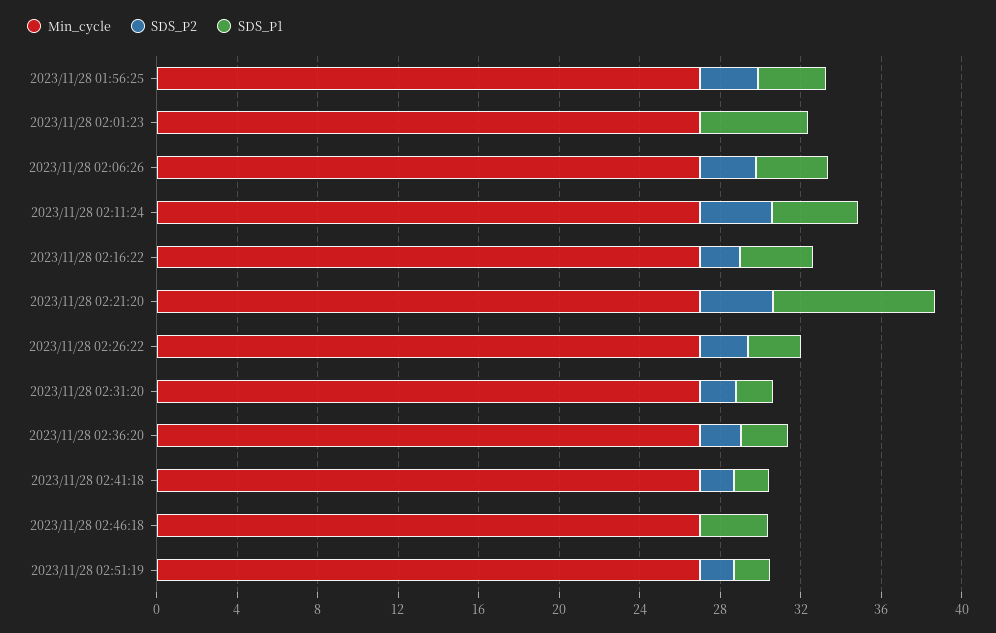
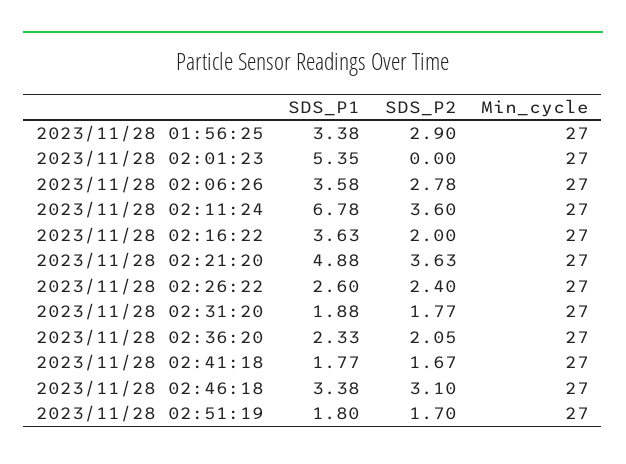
  {
    "Min_cycle": {
      "2023/11/28 01:56:25": 27,
      "2023/11/28 02:01:23": 27,
      "2023/11/28 02:06:26": 27,
      "2023/11/28 02:11:24": 27,
      "2023/11/28 02:16:22": 27,
      "2023/11/28 02:21:20": 27,
      "2023/11/28 02:26:22": 27,
      "2023/11/28 02:31:20": 27,
      "2023/11/28 02:36:20": 27,
      "2023/11/28 02:41:18": 27,
      "2023/11/28 02:46:18": 27,
      "2023/11/28 02:51:19": 27
    },
    "SDS_P2": {
      "2023/11/28 01:56:25": 2.9,
      "2023/11/28 02:01:23": 0,
      "2023/11/28 02:06:26": 2.78,
      "2023/11/28 02:11:24": 3.6,
      "2023/11/28 02:16:22": 2,
      "2023/11/28 02:21:20": 3.63,
      "2023/11/28 02:26:22": 2.4,
      "2023/11/28 02:31:20": 1.77,
      "2023/11/28 02:36:20": 2.05,
      "2023/11/28 02:41:18": 1.67,
-     "2023/11/28 02:46:18": 0,
+     "2023/11/28 02:46:18": 3.1,
      "2023/11/28 02:51:19": 1.7
    },
    "SDS_P1": {
      "2023/11/28 01:56:25": 3.38,
      "2023/11/28 02:01:23": 5.35,
      "2023/11/28 02:06:26": 3.58,
-     "2023/11/28 02:11:24": 4,
+     "2023/11/28 02:11:24": 6.78,
      "2023/11/28 02:16:22": 3.63,
-     "2023/11/28 02:21:20": 8,
+     "2023/11/28 02:21:20": 4.88,
      "2023/11/28 02:26:22": 2.6,
      "2023/11/28 02:31:20": 1.88,
      "2023/11/28 02:36:20": 2.33,
      "2023/11/28 02:41:18": 1.77,
      "2023/11/28 02:46:18": 3.38,
      "2023/11/28 02:51:19": 1.8
    }
  }

